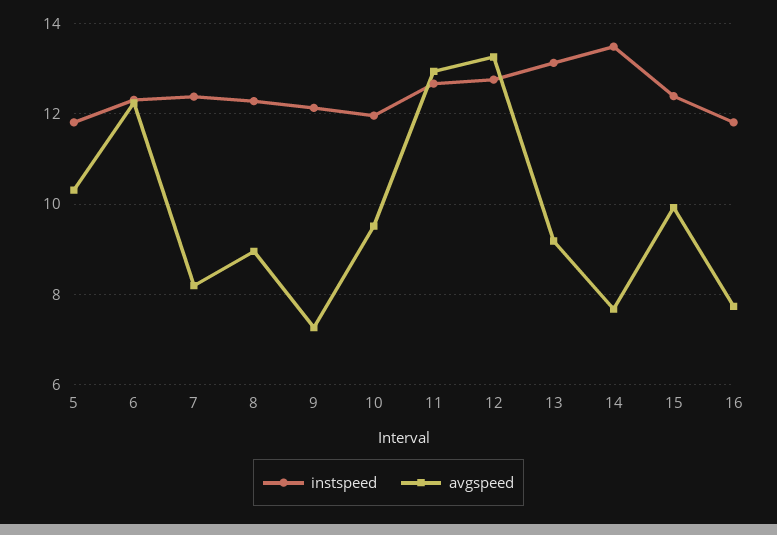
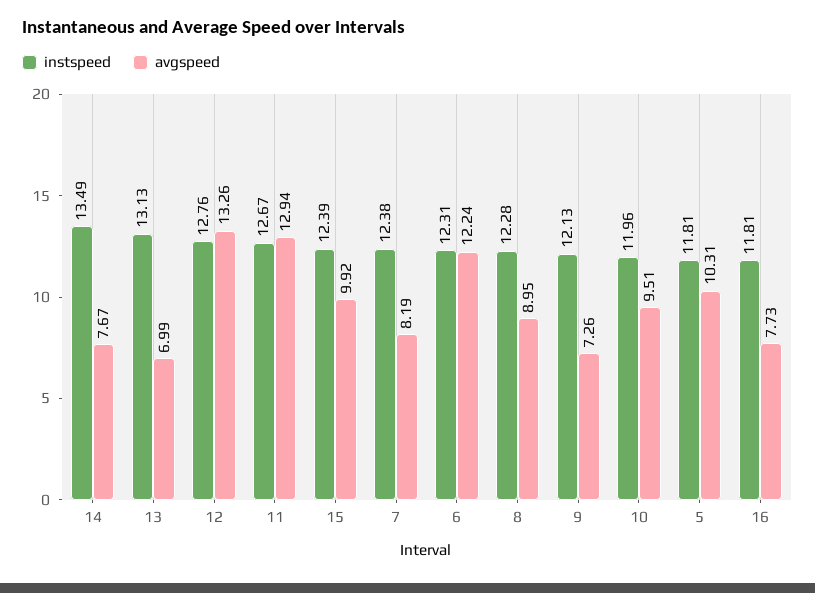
  {
    "instspeed": {
      "5": 11.81,
      "6": 12.31,
      "7": 12.38,
      "8": 12.28,
      "9": 12.13,
      "10": 11.96,
      "11": 12.67,
      "12": 12.76,
      "13": 13.13,
      "14": 13.49,
      "15": 12.39,
      "16": 11.81
    },
    "avgspeed": {
      "5": 10.31,
      "6": 12.24,
      "7": 8.19,
      "8": 8.95,
      "9": 7.26,
      "10": 9.51,
      "11": 12.94,
      "12": 13.26,
-     "13": 9.2,
+     "13": 6.99,
      "14": 7.67,
      "15": 9.92,
      "16": 7.73
    }
  }

